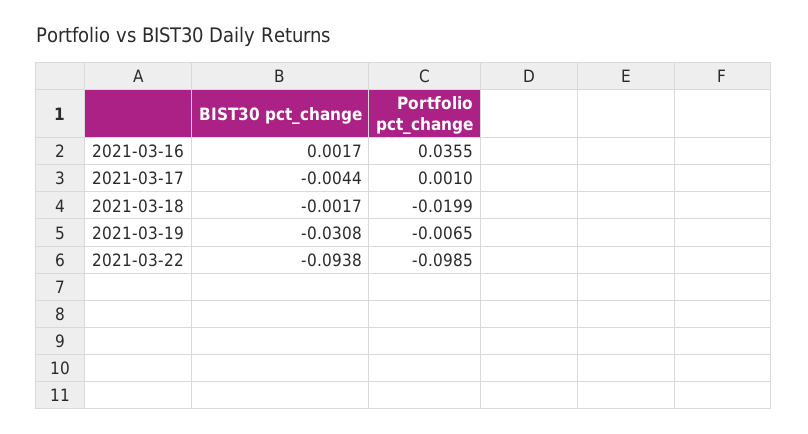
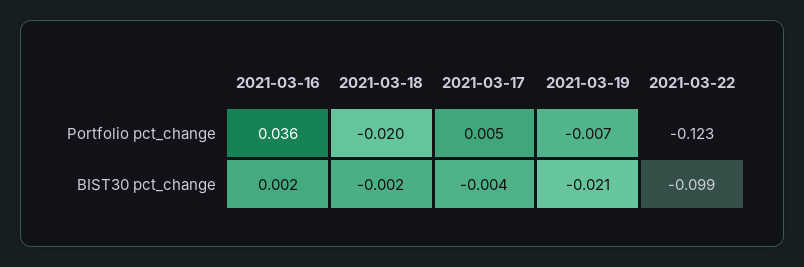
  {
    "BIST30 pct_change": {
      "2021-03-16": 0.0017,
      "2021-03-17": -0.0044,
      "2021-03-18": -0.0017,
-     "2021-03-19": -0.0308,
+     "2021-03-19": -0.021,
-     "2021-03-22": -0.0938
+     "2021-03-22": -0.099
    },
    "Portfolio pct_change": {
      "2021-03-16": 0.0355,
-     "2021-03-17": 0.001,
+     "2021-03-17": 0.005,
      "2021-03-18": -0.0199,
      "2021-03-19": -0.0065,
-     "2021-03-22": -0.0985
+     "2021-03-22": -0.123
    }
  }

